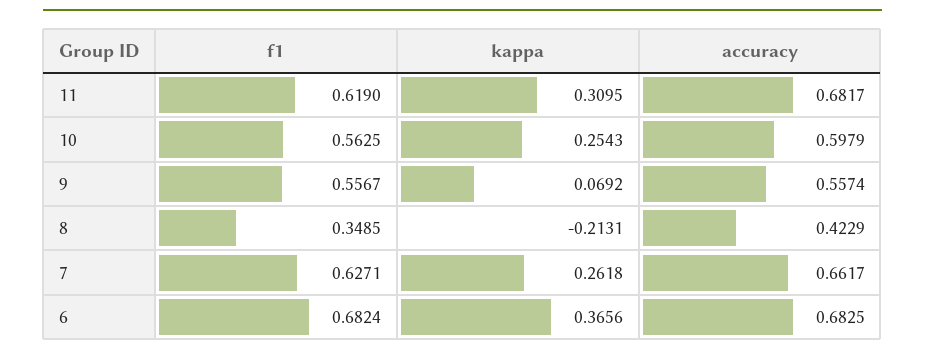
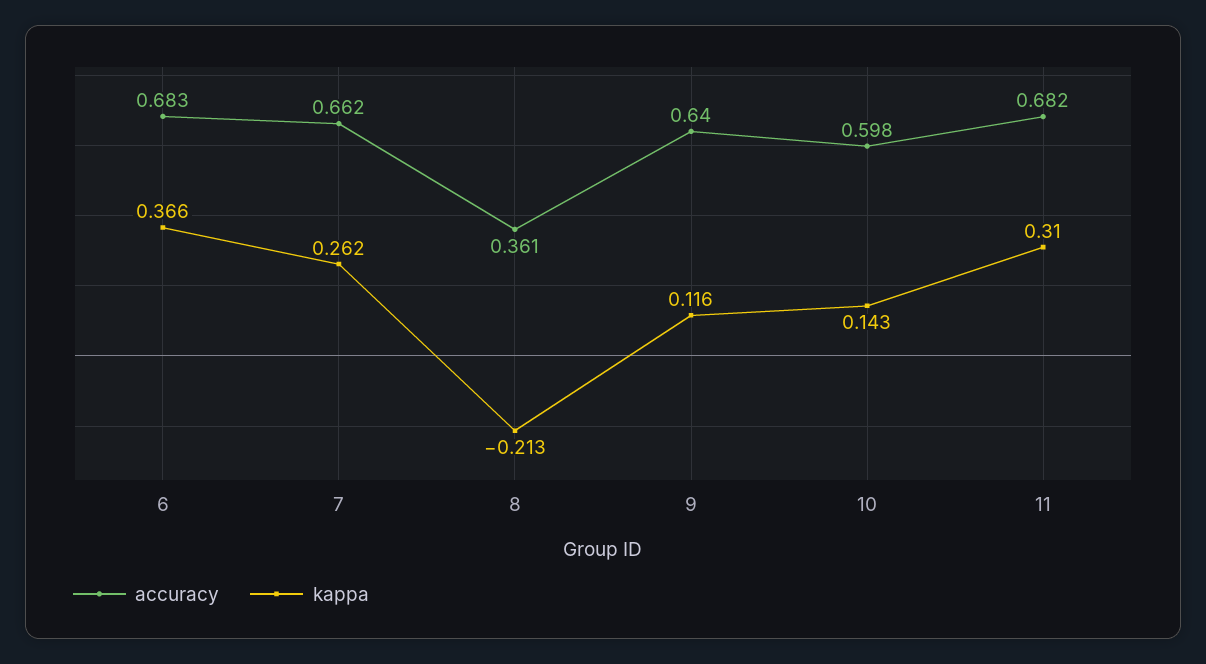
  {
-   "f1": {
-     "11": 0.619,
-     "10": 0.5625,
-     "9": 0.5567,
-     "8": 0.3485,
-     "7": 0.6271,
-     "6": 0.6824
-   },
    "kappa": {
      "11": 0.3095,
-     "10": 0.2543,
+     "10": 0.143,
-     "9": 0.0692,
+     "9": 0.116,
      "8": -0.2131,
      "7": 0.2618,
      "6": 0.3656
    },
    "accuracy": {
      "11": 0.6817,
      "10": 0.5979,
-     "9": 0.5574,
+     "9": 0.64,
-     "8": 0.4229,
+     "8": 0.361,
      "7": 0.6617,
      "6": 0.6825
    }
  }

